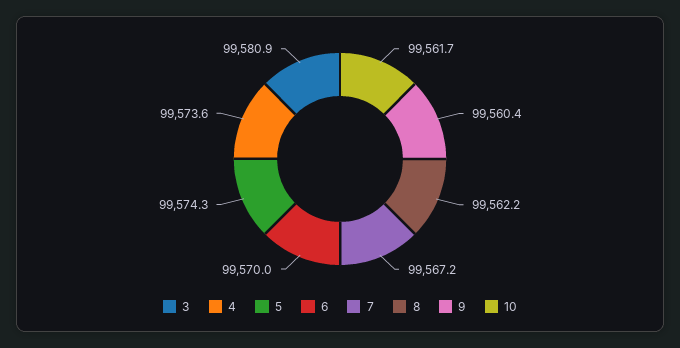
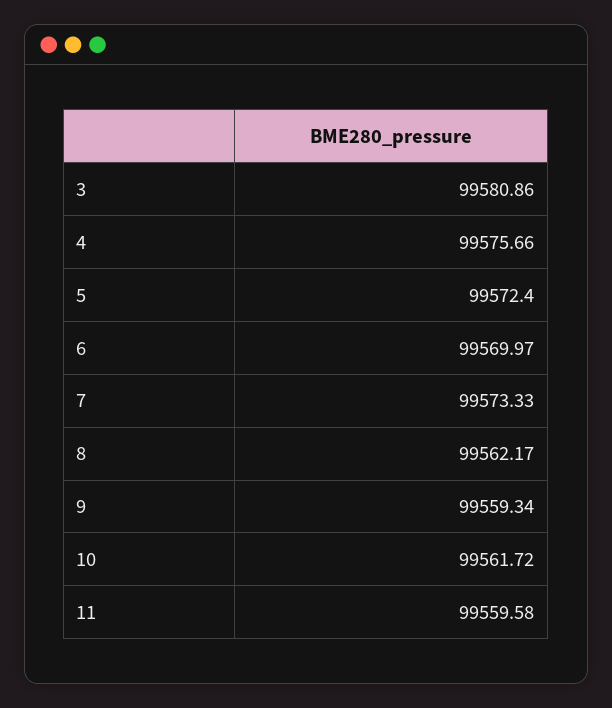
  {
    "3": 99580.86,
-   "4": 99573.6,
+   "4": 99575.66,
-   "5": 99574.3,
+   "5": 99572.4,
    "6": 99569.97,
-   "7": 99567.2,
+   "7": 99573.33,
    "8": 99562.17,
-   "9": 99560.4,
+   "9": 99559.34,
-   "10": 99561.72
+   "10": 99561.72,
+   "11": 99559.58
  }

